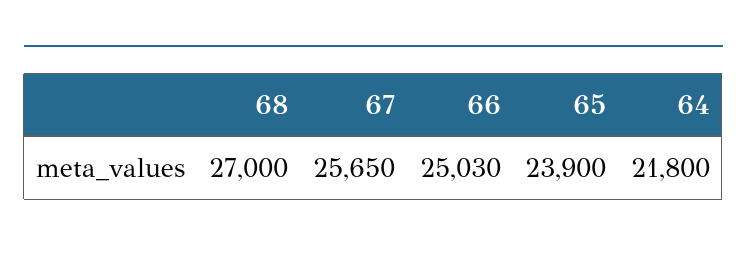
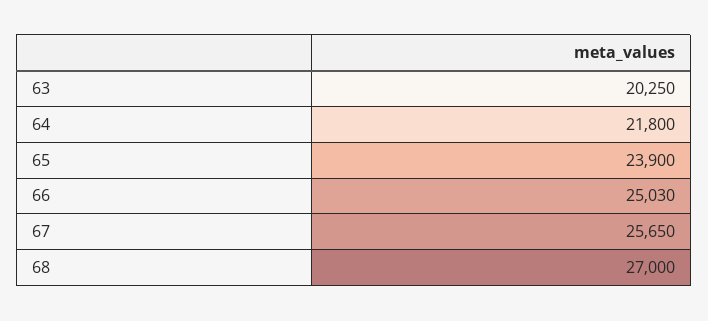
  {
    "68": 27000,
    "67": 25650,
    "66": 25030,
    "65": 23900,
-   "64": 21800
+   "64": 21800,
+   "63": 20250
  }

